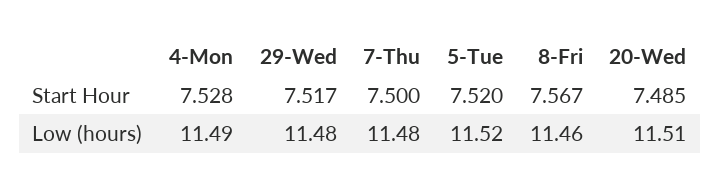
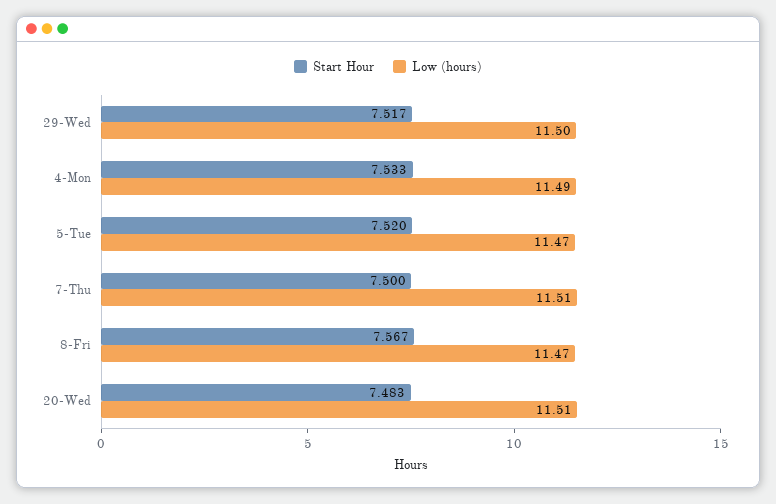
  {
    "Start Hour": {
-     "4-Mon": 7.528,
+     "4-Mon": 7.533,
      "29-Wed": 7.517,
      "7-Thu": 7.5,
      "5-Tue": 7.52,
      "8-Fri": 7.567,
-     "20-Wed": 7.485
+     "20-Wed": 7.483
    },
    "Low (hours)": {
      "4-Mon": 11.49,
-     "29-Wed": 11.48,
+     "29-Wed": 11.5,
-     "7-Thu": 11.48,
+     "7-Thu": 11.51,
-     "5-Tue": 11.52,
+     "5-Tue": 11.47,
-     "8-Fri": 11.46,
+     "8-Fri": 11.47,
      "20-Wed": 11.51
    }
  }

